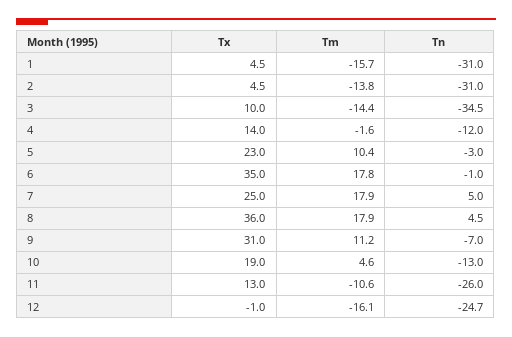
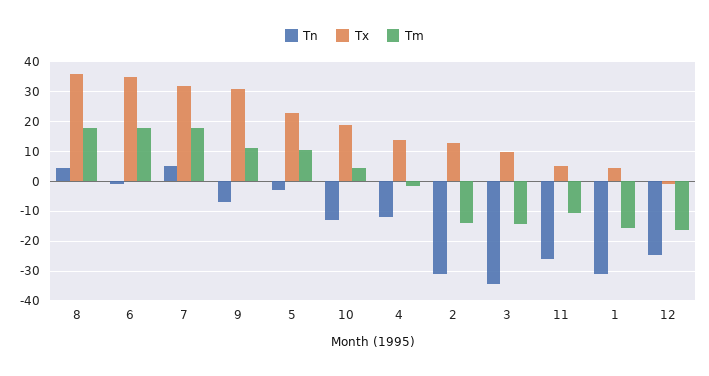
  {
    "Tx": {
      "1": 4.5,
-     "2": 4.5,
+     "2": 12.5,
      "3": 10,
      "4": 14,
      "5": 23,
      "6": 35,
-     "7": 25,
+     "7": 32.5,
      "8": 36,
      "9": 31,
      "10": 19,
-     "11": 13,
+     "11": 5,
      "12": -1
    },
    "Tm": {
      "1": -15.7,
      "2": -13.8,
      "3": -14.4,
      "4": -1.6,
      "5": 10.4,
      "6": 17.8,
      "7": 17.9,
      "8": 17.9,
      "9": 11.2,
      "10": 4.6,
      "11": -10.6,
      "12": -16.1
    },
    "Tn": {
      "1": -31,
      "2": -31,
      "3": -34.5,
      "4": -12,
      "5": -3,
      "6": -1,
      "7": 5,
      "8": 4.5,
      "9": -7,
      "10": -13,
      "11": -26,
      "12": -24.7
    }
  }

